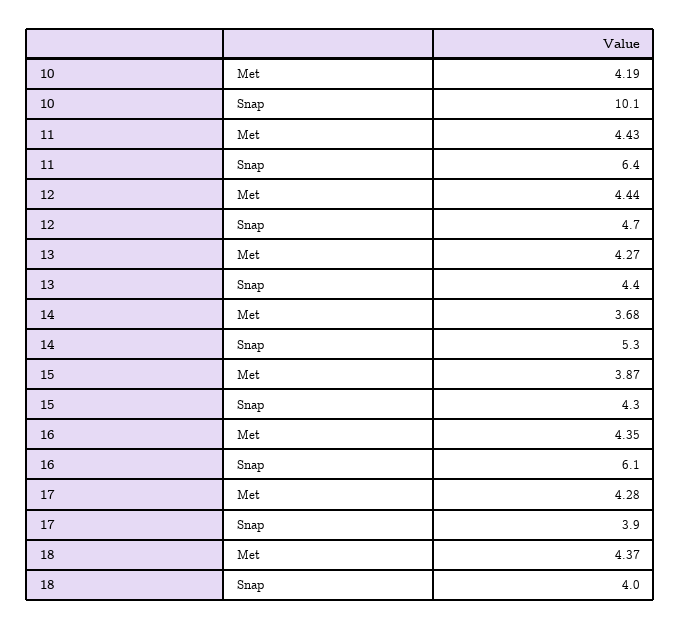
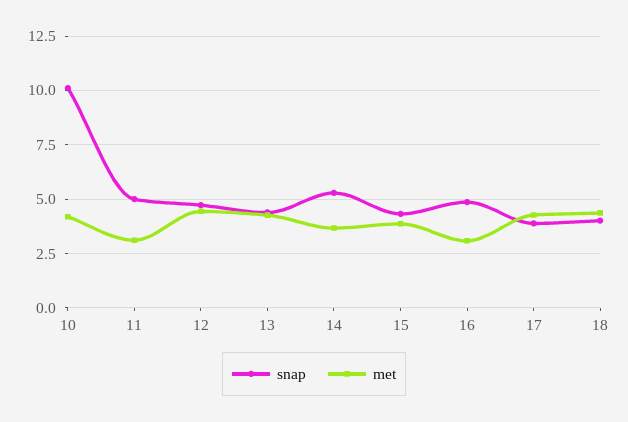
  {
    "Met": {
      "10": 4.19,
-     "11": 4.43,
+     "11": 3,
      "12": 4.44,
      "13": 4.27,
      "14": 3.68,
      "15": 3.87,
-     "16": 4.35,
+     "16": 3,
      "17": 4.28,
      "18": 4.37
    },
    "Snap": {
      "10": 10.1,
-     "11": 6.4,
+     "11": 5,
      "12": 4.7,
      "13": 4.4,
      "14": 5.3,
      "15": 4.3,
-     "16": 6.1,
+     "16": 5,
      "17": 3.9,
      "18": 4
    }
  }

